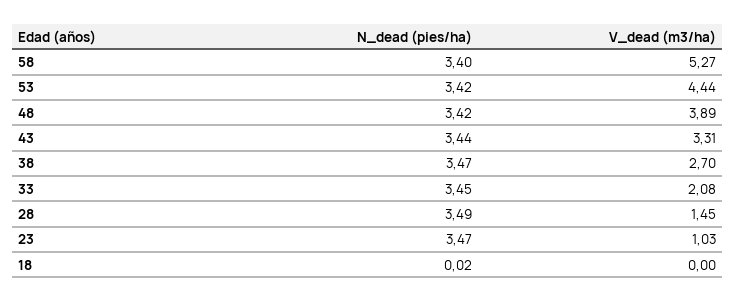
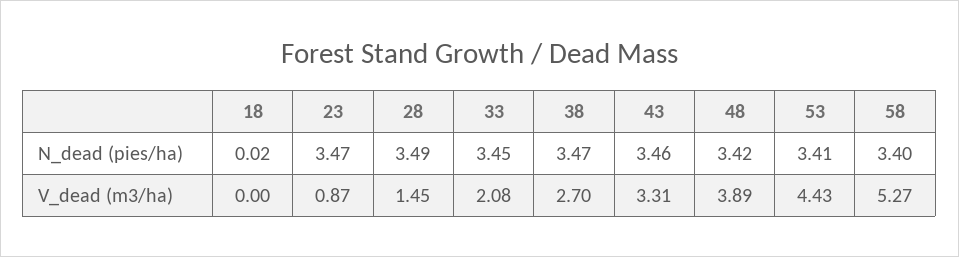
  {
    "N_dead (pies/ha)": {
      "58": 3.4,
-     "53": 3.42,
+     "53": 3.41,
      "48": 3.42,
-     "43": 3.44,
+     "43": 3.46,
      "38": 3.47,
      "33": 3.45,
      "28": 3.49,
      "23": 3.47,
      "18": 0.02
    },
    "V_dead (m3/ha)": {
      "58": 5.27,
-     "53": 4.44,
+     "53": 4.43,
      "48": 3.89,
      "43": 3.31,
      "38": 2.7,
      "33": 2.08,
      "28": 1.45,
-     "23": 1.03,
+     "23": 0.87,
      "18": 0
    }
  }

